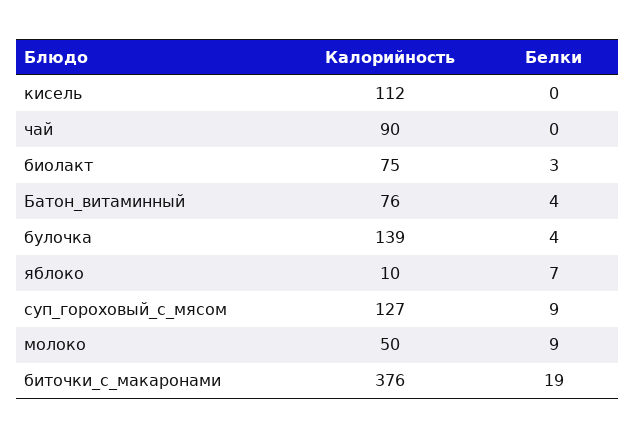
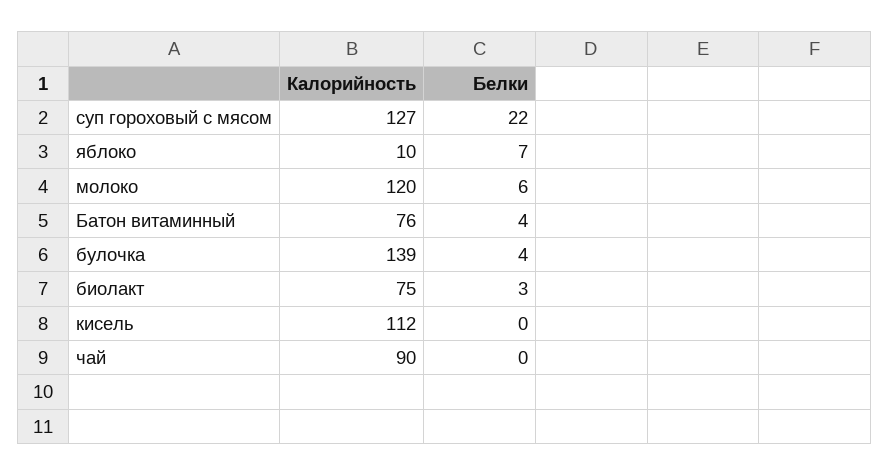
  {
    "Калорийность": {
      "кисель": 112,
      "чай": 90,
      "биолакт": 75,
      "Батон_витаминный": 76,
      "булочка": 139,
      "яблоко": 10,
      "суп_гороховый_с_мясом": 127,
-     "молоко": 50,
+     "молоко": 120
-     "биточки_с_макаронами": 376
    },
    "Белки": {
      "кисель": 0,
      "чай": 0,
      "биолакт": 3,
      "Батон_витаминный": 4,
      "булочка": 4,
      "яблоко": 7,
-     "суп_гороховый_с_мясом": 9,
+     "суп_гороховый_с_мясом": 22,
-     "молоко": 9,
+     "молоко": 6
-     "биточки_с_макаронами": 19
    }
  }

